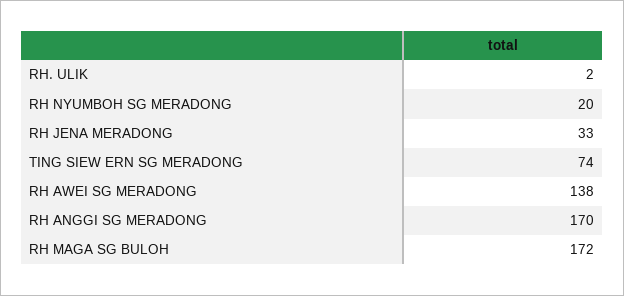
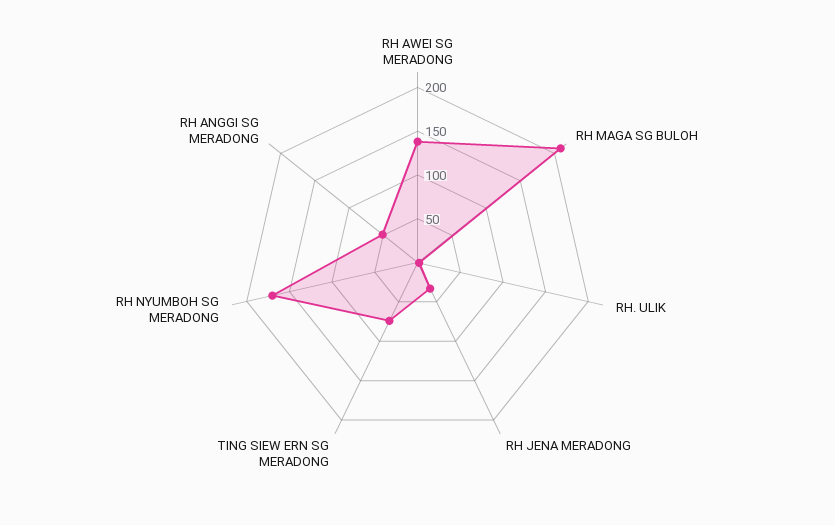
  {
    "RH. ULIK": 2,
-   "RH NYUMBOH SG MERADONG": 20,
+   "RH NYUMBOH SG MERADONG": 170,
    "RH JENA MERADONG": 33,
    "TING SIEW ERN SG MERADONG": 74,
    "RH AWEI SG MERADONG": 138,
-   "RH ANGGI SG MERADONG": 170,
+   "RH ANGGI SG MERADONG": 50,
-   "RH MAGA SG BULOH": 172
+   "RH MAGA SG BULOH": 210
  }

